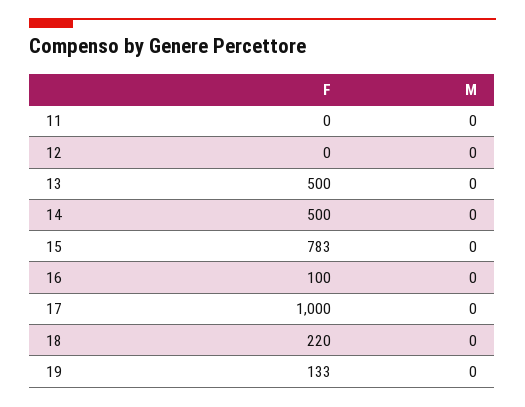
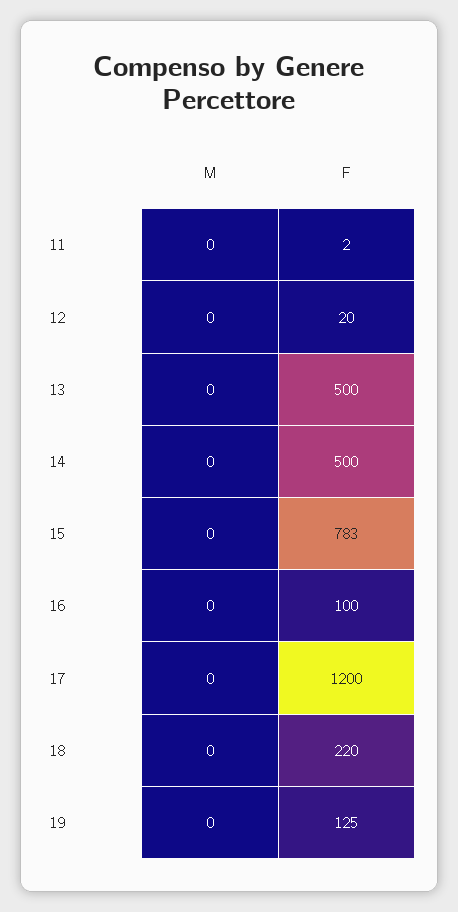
  {
    "F": {
-     "11": 0,
+     "11": 2,
-     "12": 0,
+     "12": 20,
      "13": 500,
      "14": 500,
      "15": 783,
      "16": 100,
-     "17": 1000,
+     "17": 1200,
      "18": 220,
-     "19": 133
+     "19": 125
    },
    "M": {
      "11": 0,
      "12": 0,
      "13": 0,
      "14": 0,
      "15": 0,
      "16": 0,
      "17": 0,
      "18": 0,
      "19": 0
    }
  }

